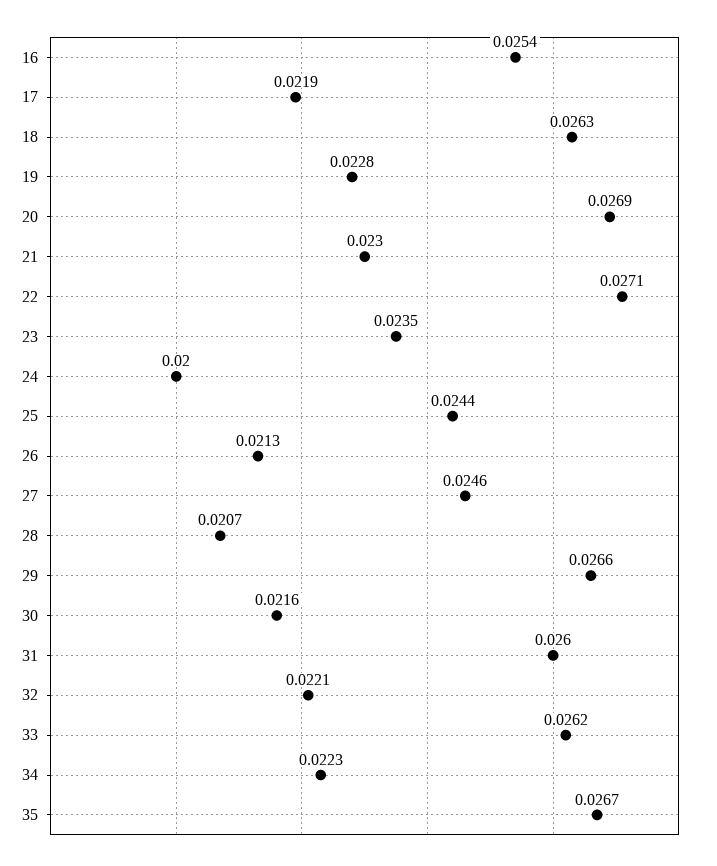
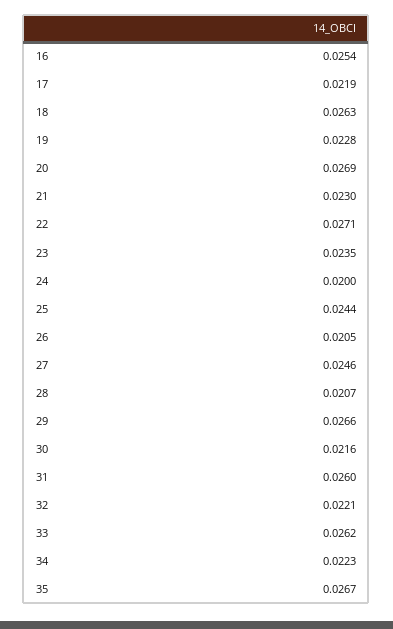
  {
    "16": 0.0254,
    "17": 0.0219,
    "18": 0.0263,
    "19": 0.0228,
    "20": 0.0269,
    "21": 0.023,
    "22": 0.0271,
    "23": 0.0235,
    "24": 0.02,
    "25": 0.0244,
-   "26": 0.0213,
+   "26": 0.0205,
    "27": 0.0246,
    "28": 0.0207,
    "29": 0.0266,
    "30": 0.0216,
    "31": 0.026,
    "32": 0.0221,
    "33": 0.0262,
    "34": 0.0223,
    "35": 0.0267
  }

